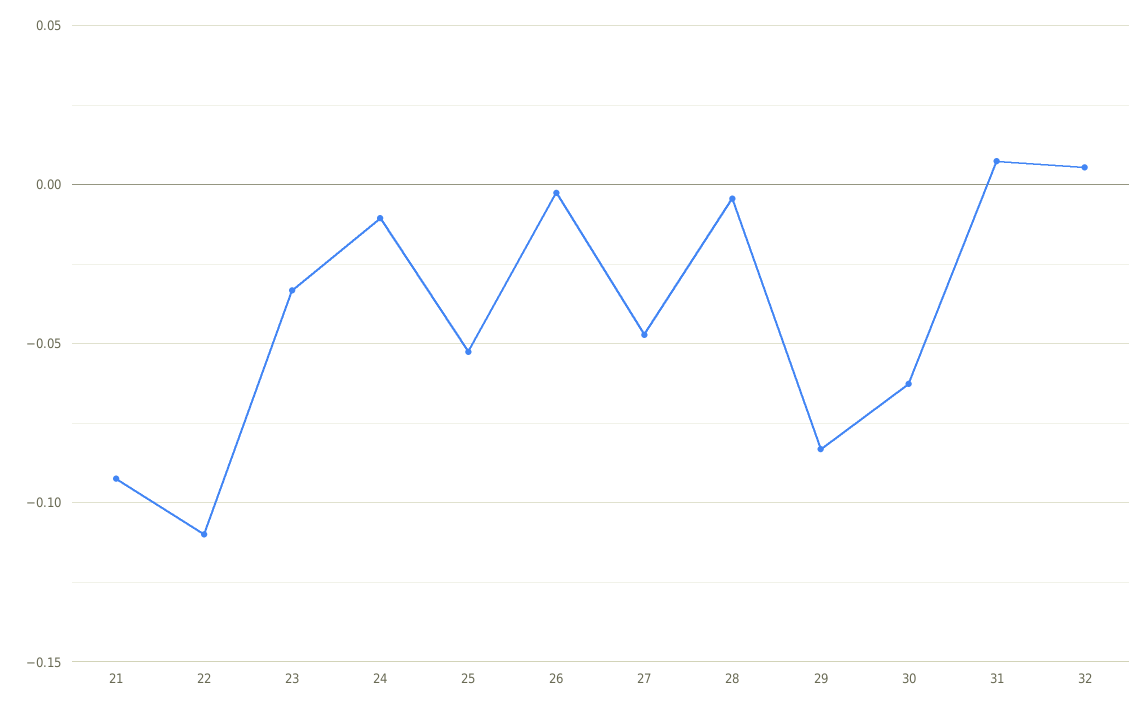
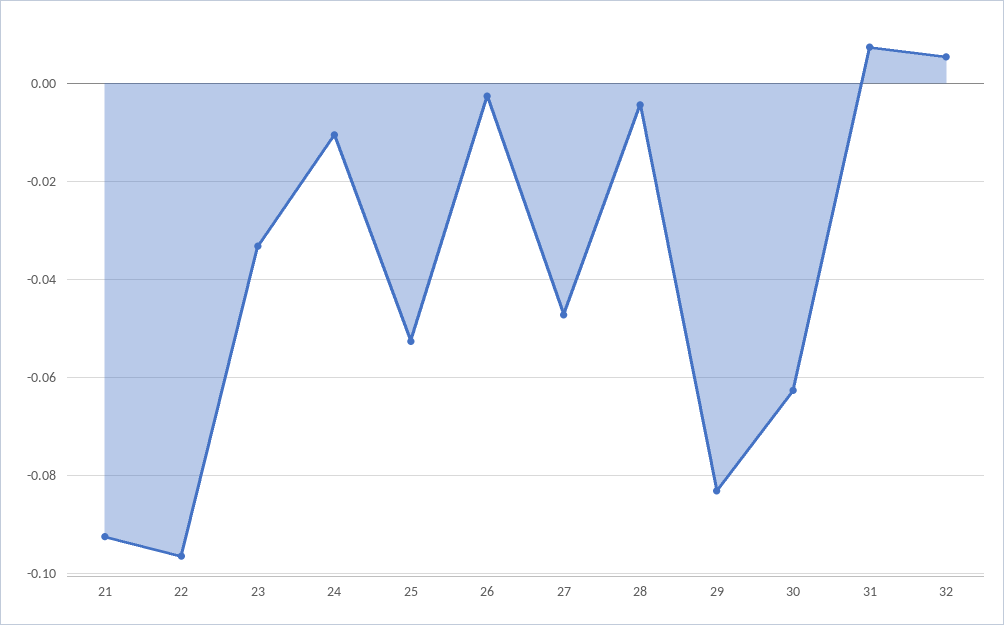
  {
    "21": -0.092,
-   "22": -0.11,
+   "22": -0.096,
    "23": -0.034,
    "24": -0.01,
    "25": -0.052,
    "26": -0.002,
    "27": -0.048,
    "28": -0.004,
    "29": -0.084,
    "30": -0.062,
    "31": 0.008,
    "32": 0.006
  }

